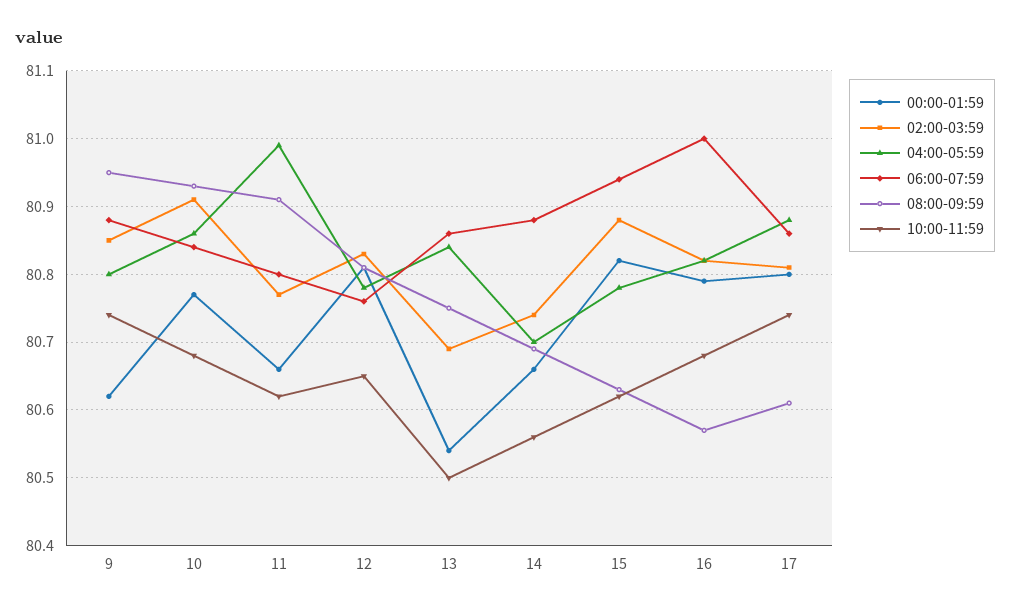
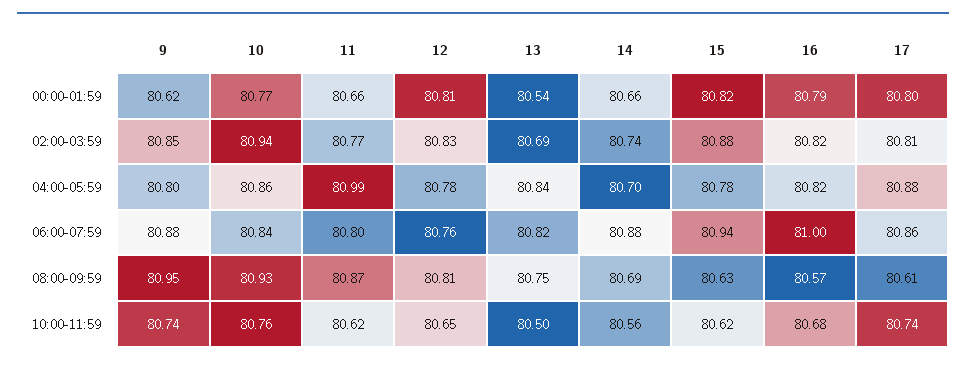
  {
    "00:00-01:59": {
      "9": 80.62,
      "10": 80.77,
      "11": 80.66,
      "12": 80.81,
      "13": 80.54,
      "14": 80.66,
      "15": 80.82,
      "16": 80.79,
      "17": 80.8
    },
    "02:00-03:59": {
      "9": 80.85,
-     "10": 80.91,
+     "10": 80.94,
      "11": 80.77,
      "12": 80.83,
      "13": 80.69,
      "14": 80.74,
      "15": 80.88,
      "16": 80.82,
      "17": 80.81
    },
    "04:00-05:59": {
      "9": 80.8,
      "10": 80.86,
      "11": 80.99,
      "12": 80.78,
      "13": 80.84,
      "14": 80.7,
      "15": 80.78,
      "16": 80.82,
      "17": 80.88
    },
    "06:00-07:59": {
      "9": 80.88,
      "10": 80.84,
      "11": 80.8,
      "12": 80.76,
-     "13": 80.86,
+     "13": 80.82,
      "14": 80.88,
      "15": 80.94,
      "16": 81,
      "17": 80.86
    },
    "08:00-09:59": {
      "9": 80.95,
      "10": 80.93,
-     "11": 80.91,
+     "11": 80.87,
      "12": 80.81,
      "13": 80.75,
      "14": 80.69,
      "15": 80.63,
      "16": 80.57,
      "17": 80.61
    },
    "10:00-11:59": {
      "9": 80.74,
-     "10": 80.68,
+     "10": 80.76,
      "11": 80.62,
      "12": 80.65,
      "13": 80.5,
      "14": 80.56,
      "15": 80.62,
      "16": 80.68,
      "17": 80.74
    }
  }

